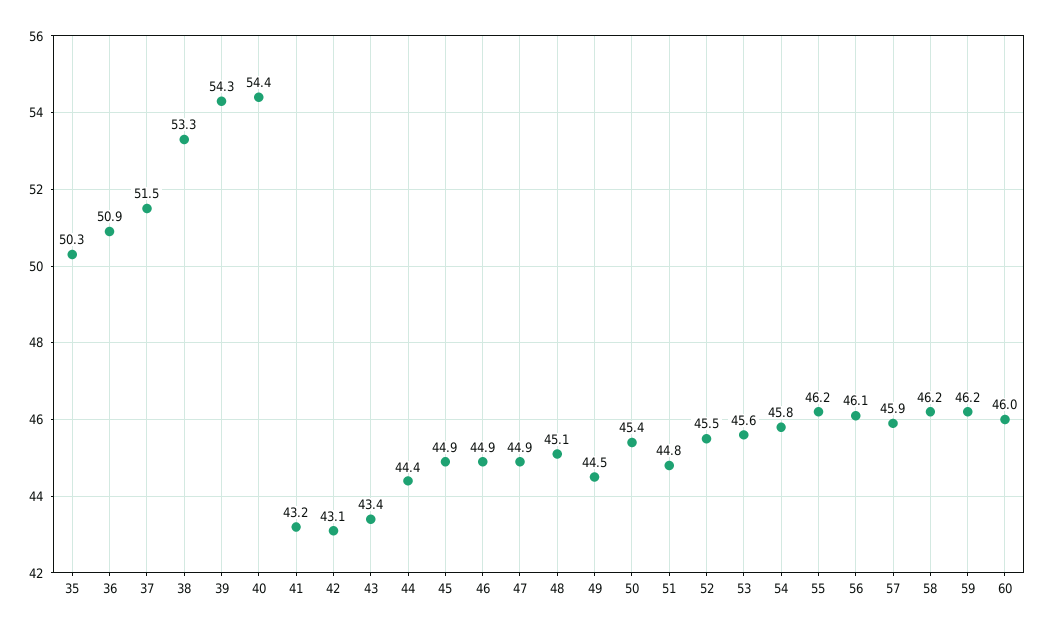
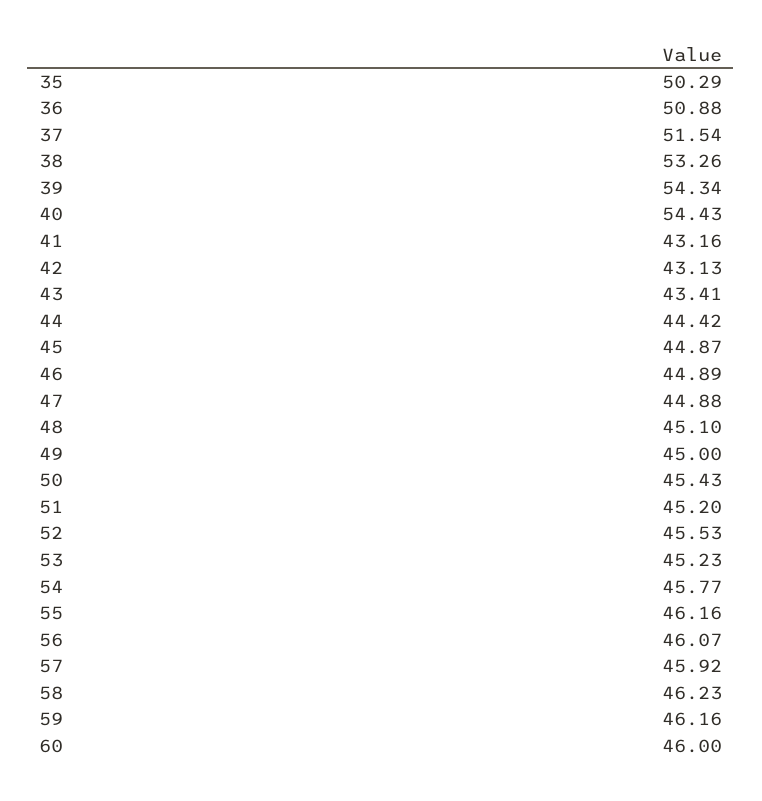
  {
    "35": 50.29,
    "36": 50.88,
    "37": 51.54,
    "38": 53.26,
    "39": 54.34,
    "40": 54.43,
    "41": 43.16,
    "42": 43.13,
    "43": 43.41,
    "44": 44.42,
    "45": 44.87,
    "46": 44.89,
    "47": 44.88,
    "48": 45.1,
-   "49": 44.5,
+   "49": 45,
    "50": 45.43,
-   "51": 44.8,
+   "51": 45.2,
    "52": 45.53,
-   "53": 45.6,
+   "53": 45.23,
    "54": 45.77,
    "55": 46.16,
    "56": 46.07,
    "57": 45.92,
    "58": 46.23,
    "59": 46.16,
    "60": 46
  }

